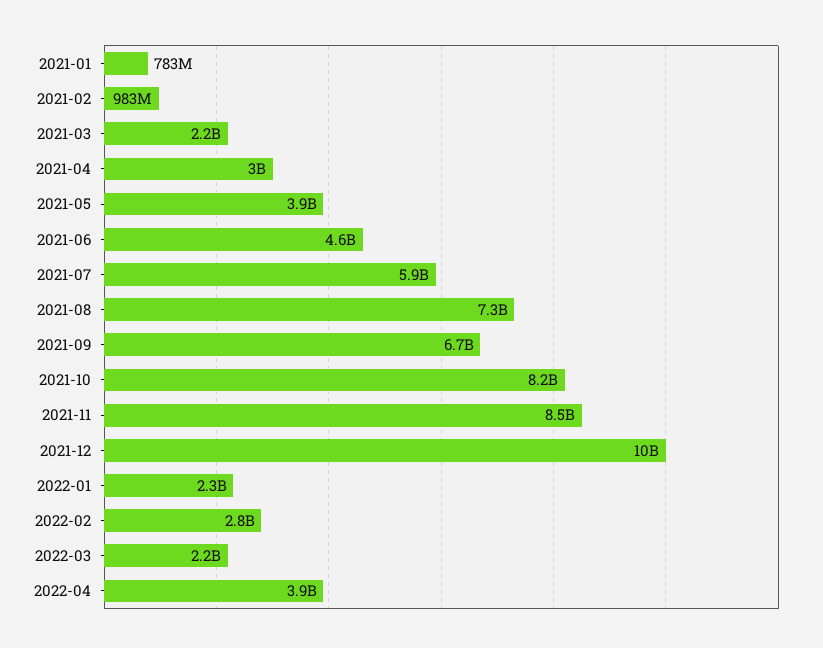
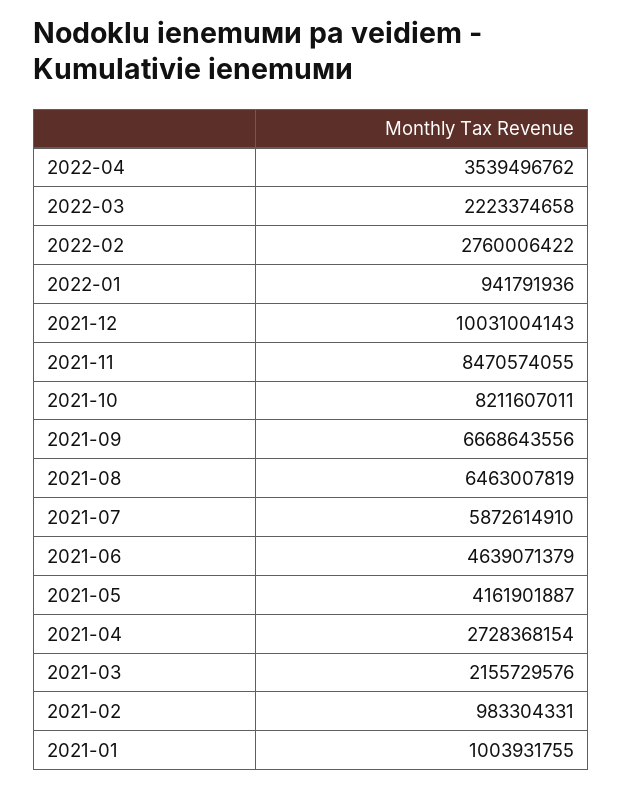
  {
-   "2021-01": 783000000,
+   "2021-01": 1003931755,
    "2021-02": 983304331,
    "2021-03": 2155729576,
-   "2021-04": 3000000000,
+   "2021-04": 2728368154,
-   "2021-05": 3900000000,
+   "2021-05": 4161901887,
    "2021-06": 4639071379,
    "2021-07": 5872614910,
-   "2021-08": 7300000000,
+   "2021-08": 6463007819,
    "2021-09": 6668643556,
    "2021-10": 8211607011,
    "2021-11": 8470574055,
    "2021-12": 10031004143,
-   "2022-01": 2300000000,
+   "2022-01": 941791936,
    "2022-02": 2760006422,
    "2022-03": 2223374658,
-   "2022-04": 3900000000
+   "2022-04": 3539496762
  }

